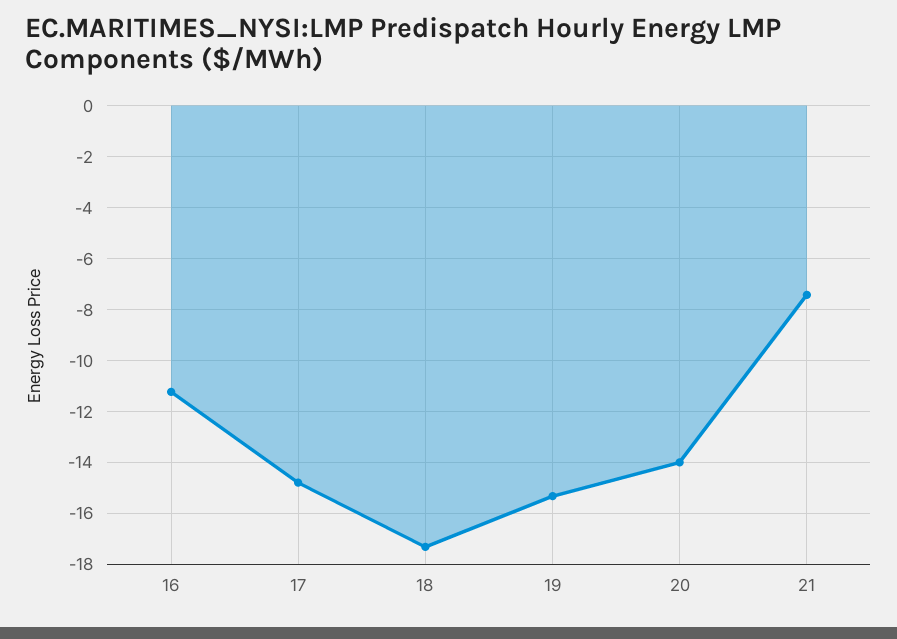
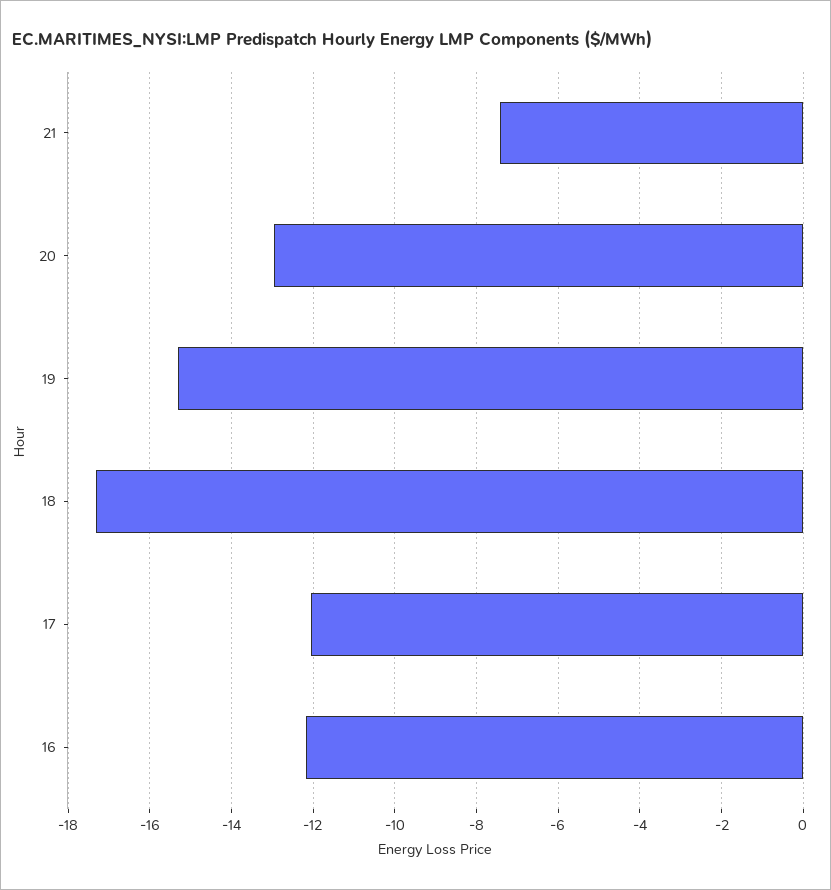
  {
-   "16": -11.25,
+   "16": -12.2,
-   "17": -14.75,
+   "17": -12,
    "18": -17.4,
    "19": -15.4,
-   "20": -14,
+   "20": -13,
    "21": -7.4
  }

